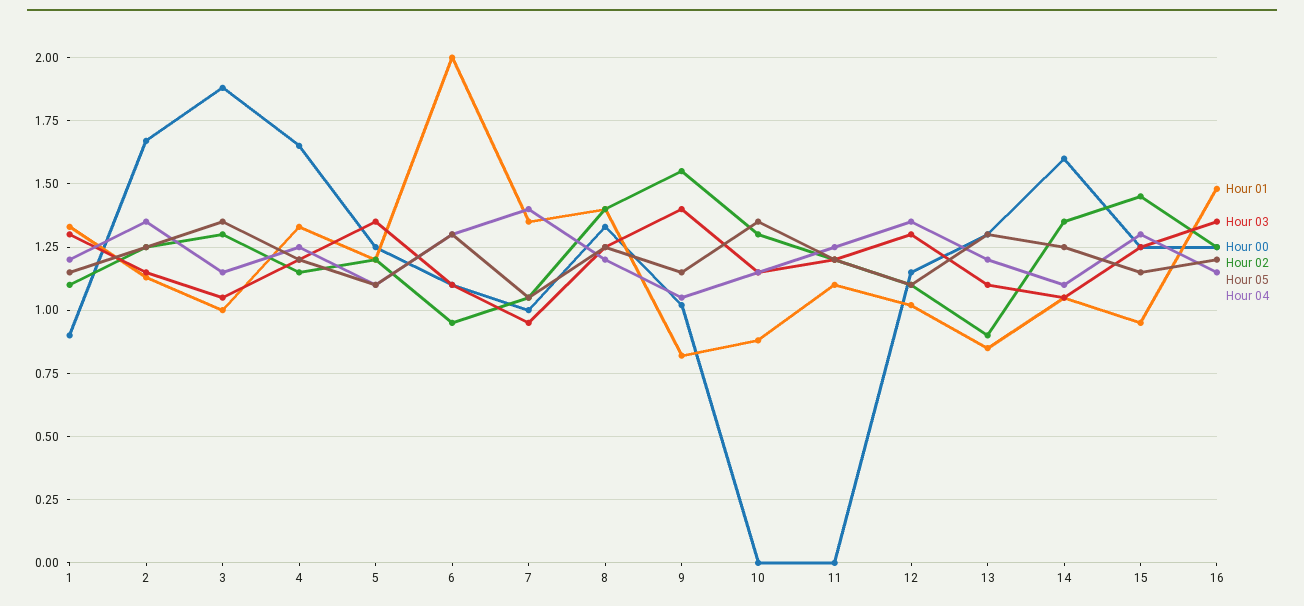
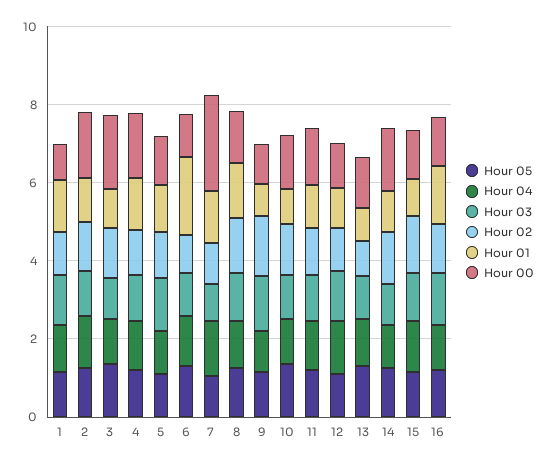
  {
    "Hour 01": {
      "1": 1.35,
      "2": 1.15,
      "3": 1,
      "4": 1.35,
      "5": 1.2,
      "6": 2,
      "7": 1.35,
      "8": 1.4,
      "9": 0.8,
      "10": 0.9,
      "11": 1.1,
      "12": 1,
      "13": 0.85,
      "14": 1.05,
      "15": 0.95,
      "16": 1.5
    },
    "Hour 03": {
      "1": 1.3,
      "2": 1.15,
      "3": 1.05,
      "4": 1.2,
      "5": 1.35,
      "6": 1.1,
      "7": 0.95,
      "8": 1.25,
      "9": 1.4,
      "10": 1.15,
      "11": 1.2,
      "12": 1.3,
      "13": 1.1,
      "14": 1.05,
      "15": 1.25,
      "16": 1.35
    },
    "Hour 00": {
      "1": 0.9,
      "2": 1.65,
      "3": 1.9,
      "4": 1.65,
      "5": 1.25,
      "6": 1.1,
-     "7": 1,
+     "7": 2.5,
      "8": 1.35,
      "9": 1,
-     "10": 0,
+     "10": 1.5,
-     "11": 0,
+     "11": 1.5,
      "12": 1.15,
      "13": 1.3,
      "14": 1.6,
      "15": 1.25,
      "16": 1.25
    },
    "Hour 02": {
      "1": 1.1,
      "2": 1.25,
      "3": 1.3,
      "4": 1.15,
      "5": 1.2,
      "6": 0.95,
      "7": 1.05,
      "8": 1.4,
      "9": 1.55,
      "10": 1.3,
      "11": 1.2,
      "12": 1.1,
      "13": 0.9,
      "14": 1.35,
      "15": 1.45,
      "16": 1.25
    },
    "Hour 05": {
      "1": 1.15,
      "2": 1.25,
      "3": 1.35,
      "4": 1.2,
      "5": 1.1,
      "6": 1.3,
      "7": 1.05,
      "8": 1.25,
      "9": 1.15,
      "10": 1.35,
      "11": 1.2,
      "12": 1.1,
      "13": 1.3,
      "14": 1.25,
      "15": 1.15,
      "16": 1.2
    },
    "Hour 04": {
      "1": 1.2,
      "2": 1.35,
      "3": 1.15,
      "4": 1.25,
      "5": 1.1,
      "6": 1.3,
      "7": 1.4,
      "8": 1.2,
      "9": 1.05,
      "10": 1.15,
      "11": 1.25,
      "12": 1.35,
      "13": 1.2,
      "14": 1.1,
      "15": 1.3,
      "16": 1.15
    }
  }

